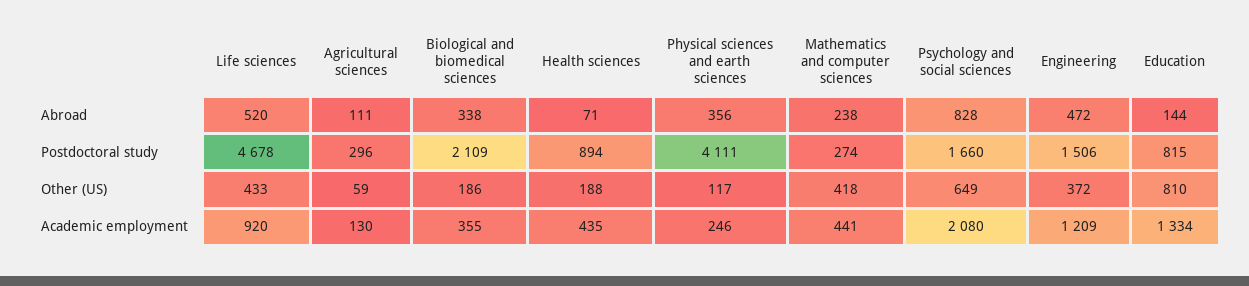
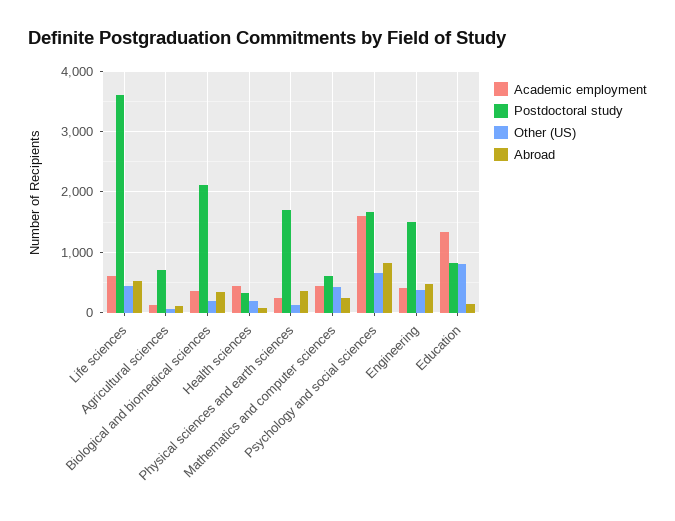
  {
    "Abroad": {
      "Life sciences": 520,
      "Agricultural sciences": 111,
      "Biological and biomedical sciences": 338,
      "Health sciences": 71,
      "Physical sciences and earth sciences": 356,
      "Mathematics and computer sciences": 238,
      "Psychology and social sciences": 828,
      "Engineering": 472,
      "Education": 144
    },
    "Postdoctoral study": {
-     "Life sciences": 4678,
+     "Life sciences": 3600,
-     "Agricultural sciences": 296,
+     "Agricultural sciences": 700,
      "Biological and biomedical sciences": 2109,
-     "Health sciences": 894,
+     "Health sciences": 300,
-     "Physical sciences and earth sciences": 4111,
+     "Physical sciences and earth sciences": 1700,
-     "Mathematics and computer sciences": 274,
+     "Mathematics and computer sciences": 600,
      "Psychology and social sciences": 1660,
      "Engineering": 1506,
      "Education": 815
    },
    "Other (US)": {
      "Life sciences": 433,
      "Agricultural sciences": 59,
      "Biological and biomedical sciences": 186,
      "Health sciences": 188,
      "Physical sciences and earth sciences": 117,
      "Mathematics and computer sciences": 418,
      "Psychology and social sciences": 649,
      "Engineering": 372,
      "Education": 810
    },
    "Academic employment": {
-     "Life sciences": 920,
+     "Life sciences": 600,
      "Agricultural sciences": 130,
      "Biological and biomedical sciences": 355,
      "Health sciences": 435,
      "Physical sciences and earth sciences": 246,
      "Mathematics and computer sciences": 441,
-     "Psychology and social sciences": 2080,
+     "Psychology and social sciences": 1600,
-     "Engineering": 1209,
+     "Engineering": 400,
      "Education": 1334
    }
  }

